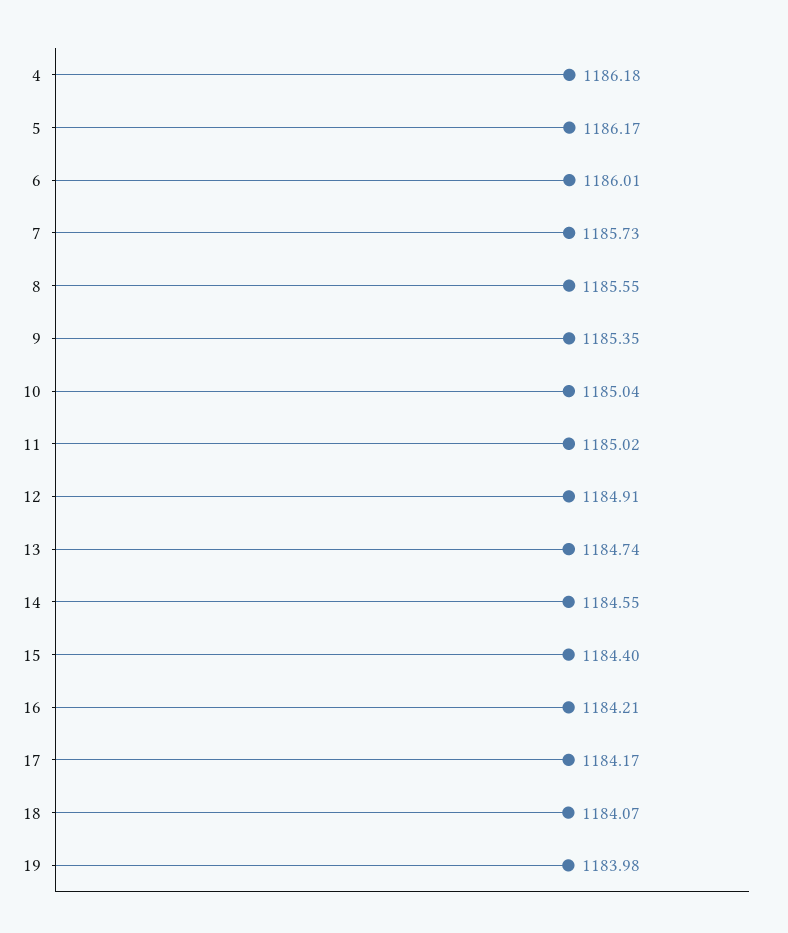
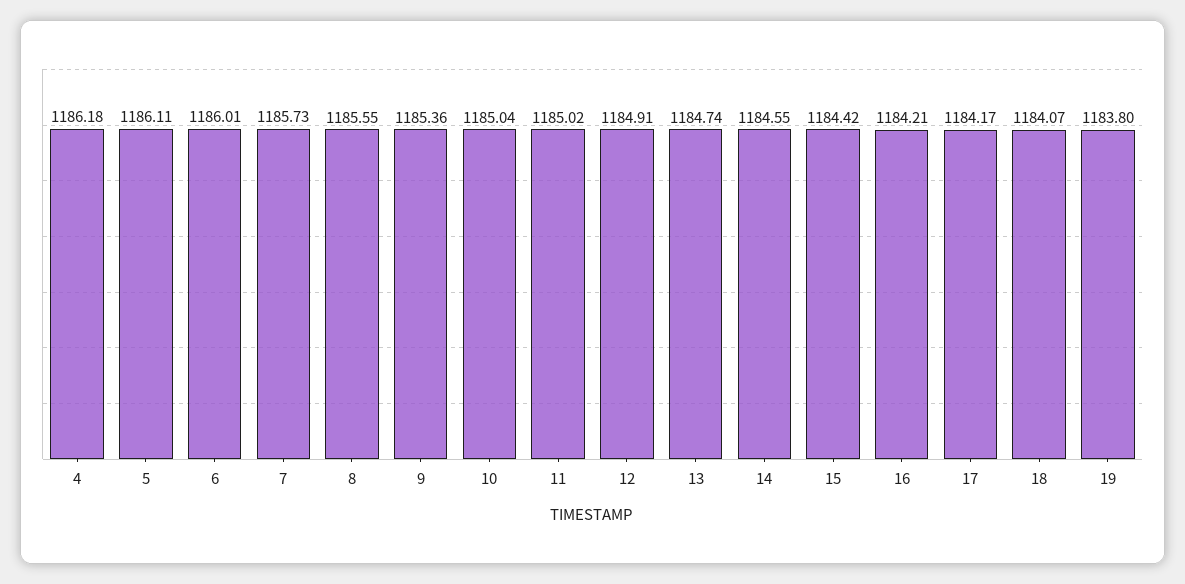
  {
    "4": 1186.18,
-   "5": 1186.17,
+   "5": 1186.11,
    "6": 1186.01,
    "7": 1185.73,
    "8": 1185.55,
-   "9": 1185.35,
+   "9": 1185.36,
    "10": 1185.04,
    "11": 1185.02,
    "12": 1184.91,
    "13": 1184.74,
    "14": 1184.55,
-   "15": 1184.4,
+   "15": 1184.42,
    "16": 1184.21,
    "17": 1184.17,
    "18": 1184.07,
-   "19": 1183.98
+   "19": 1183.8
  }

